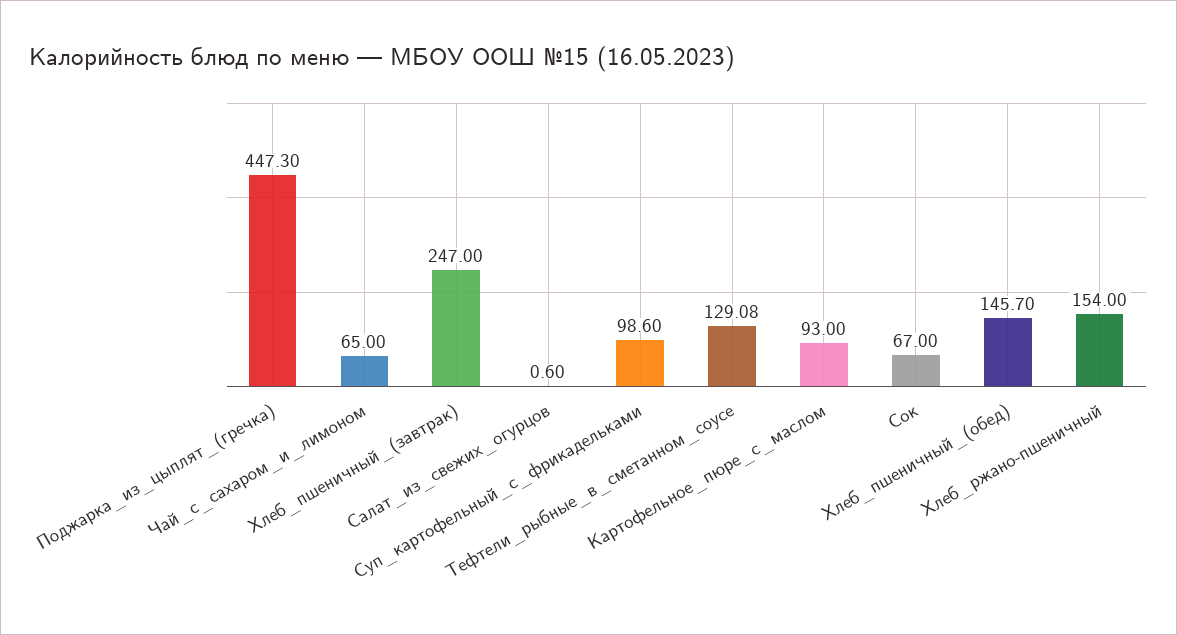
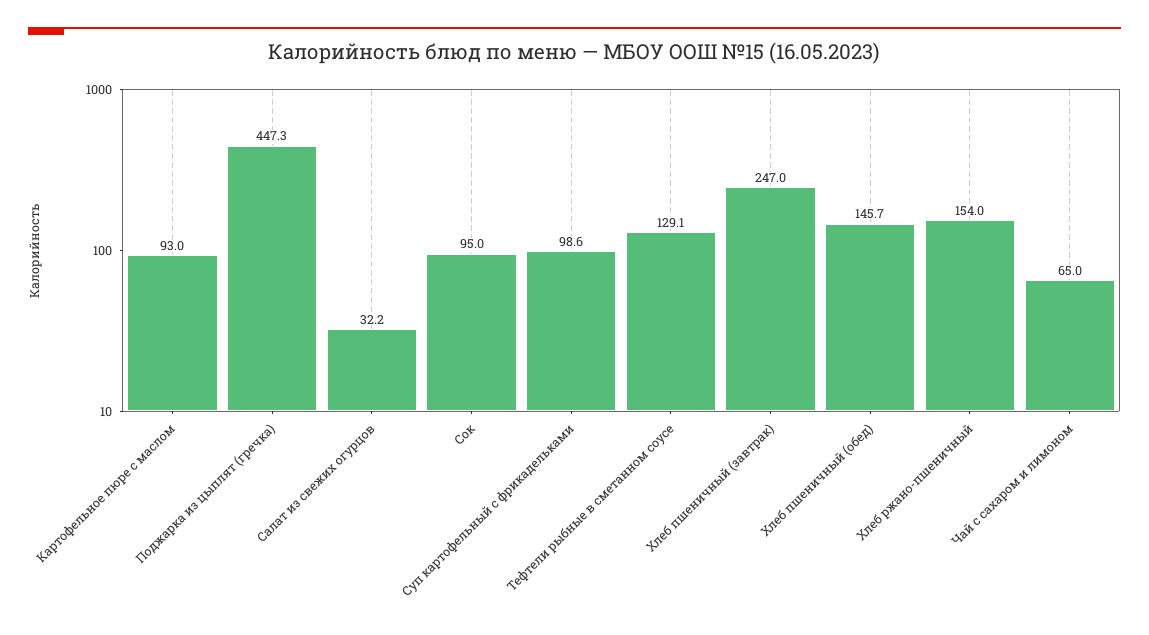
  {
    "Поджарка_из_цыплят_(гречка)": 447.3,
    "Чай_с_сахаром_и_лимоном": 65,
    "Хлеб_пшеничный_(завтрак)": 247,
-   "Салат_из_свежих_огурцов": 0.6,
+   "Салат_из_свежих_огурцов": 32.2,
    "Суп_картофельный_с_фрикадельками": 98.6,
    "Тефтели_рыбные_в_сметанном_соусе": 129.08,
    "Картофельное_пюре_с_маслом": 93,
-   "Сок": 67,
+   "Сок": 95,
    "Хлеб_пшеничный_(обед)": 145.7,
    "Хлеб_ржано-пшеничный": 154
  }

